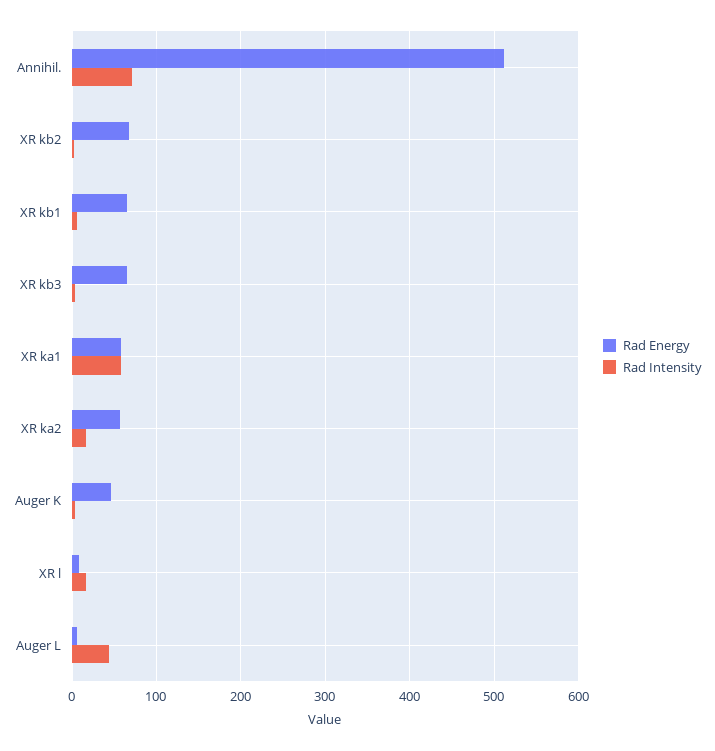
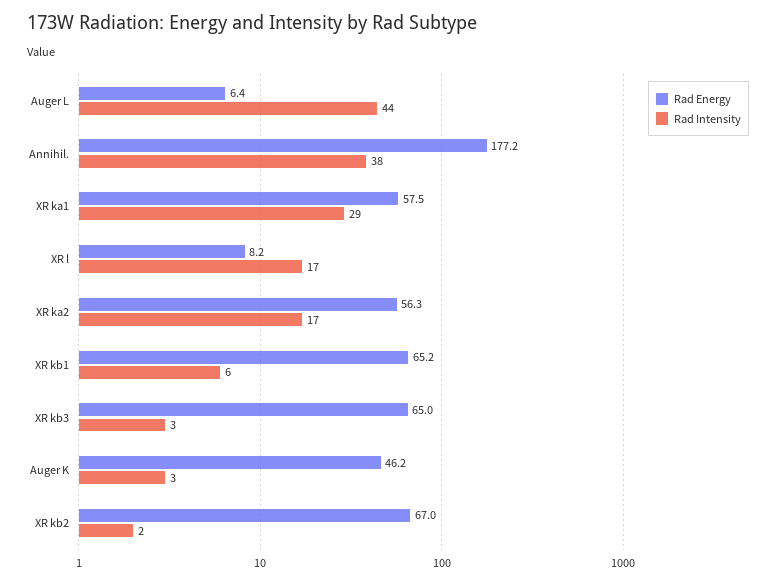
  {
    "Rad Energy": {
-     "Annihil.": 510,
+     "Annihil.": 177.2,
      "XR kb2": 67,
      "XR kb1": 65.2,
      "XR kb3": 65,
      "XR ka1": 57.5,
      "XR ka2": 56.3,
      "Auger K": 46.2,
      "XR l": 8.2,
      "Auger L": 6.4
    },
    "Rad Intensity": {
-     "Annihil.": 70,
+     "Annihil.": 38,
      "XR kb2": 2,
      "XR kb1": 6,
      "XR kb3": 3,
-     "XR ka1": 60,
+     "XR ka1": 29,
      "XR ka2": 17,
      "Auger K": 3,
      "XR l": 17,
      "Auger L": 44
    }
  }

